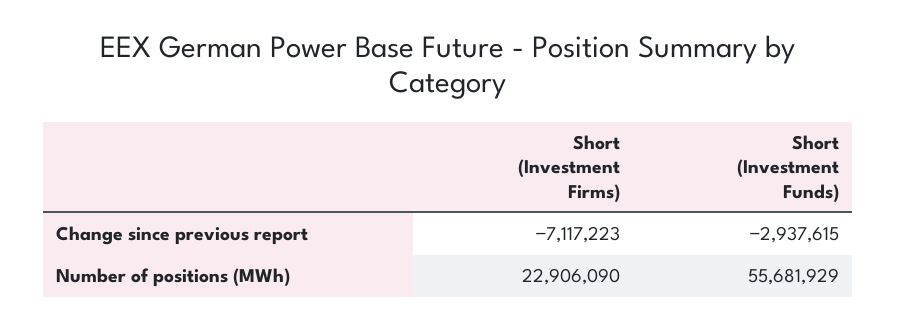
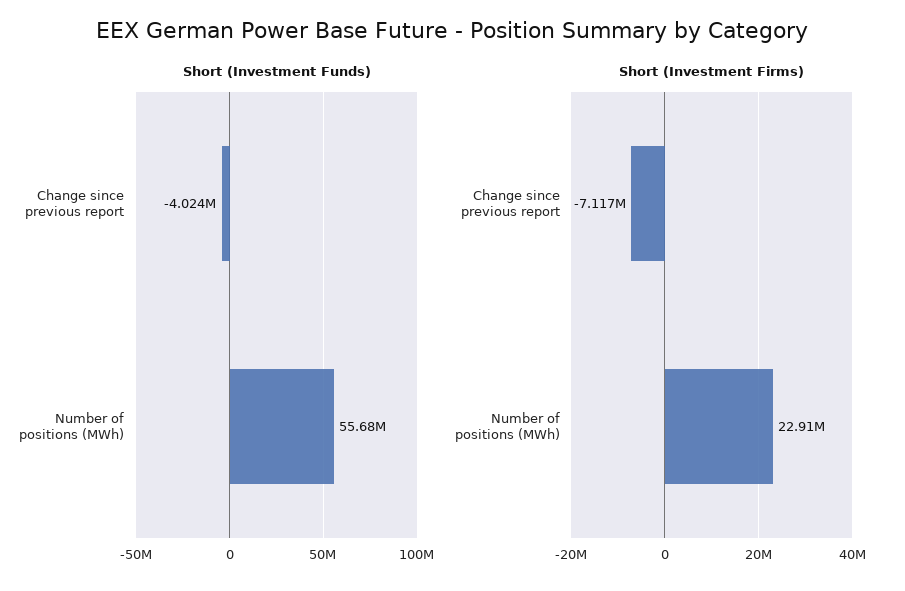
  {
    "Short (Investment Firms)": {
      "Change since previous report": -7117223,
      "Number of positions (MWh)": 22906090
    },
    "Short (Investment Funds)": {
-     "Change since previous report": -2937615,
+     "Change since previous report": -4024000,
      "Number of positions (MWh)": 55681929
    }
  }

